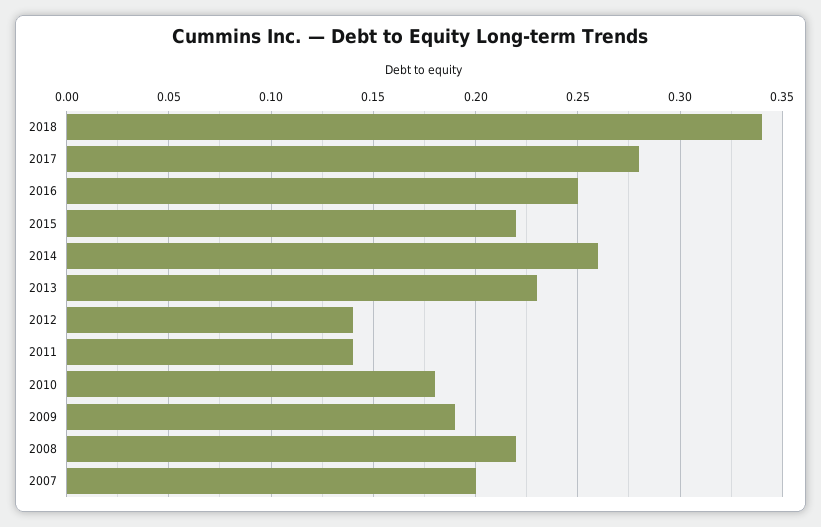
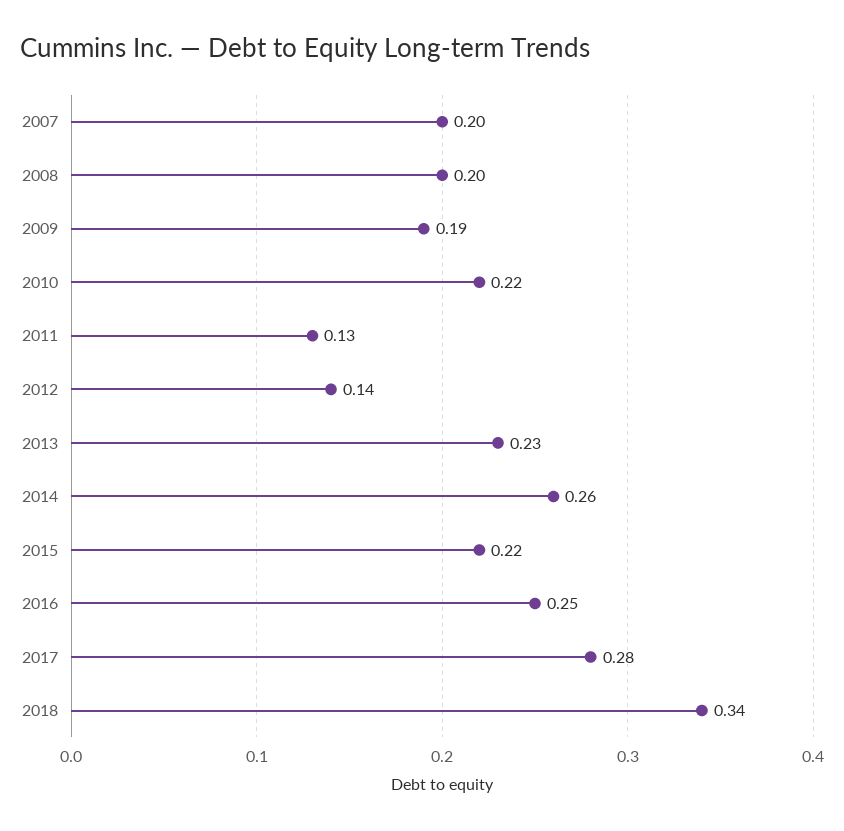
  {
    "2018": 0.34,
    "2017": 0.28,
    "2016": 0.25,
    "2015": 0.22,
    "2014": 0.26,
    "2013": 0.23,
    "2012": 0.14,
-   "2011": 0.14,
+   "2011": 0.13,
-   "2010": 0.18,
+   "2010": 0.22,
    "2009": 0.19,
-   "2008": 0.22,
+   "2008": 0.2,
    "2007": 0.2
  }

